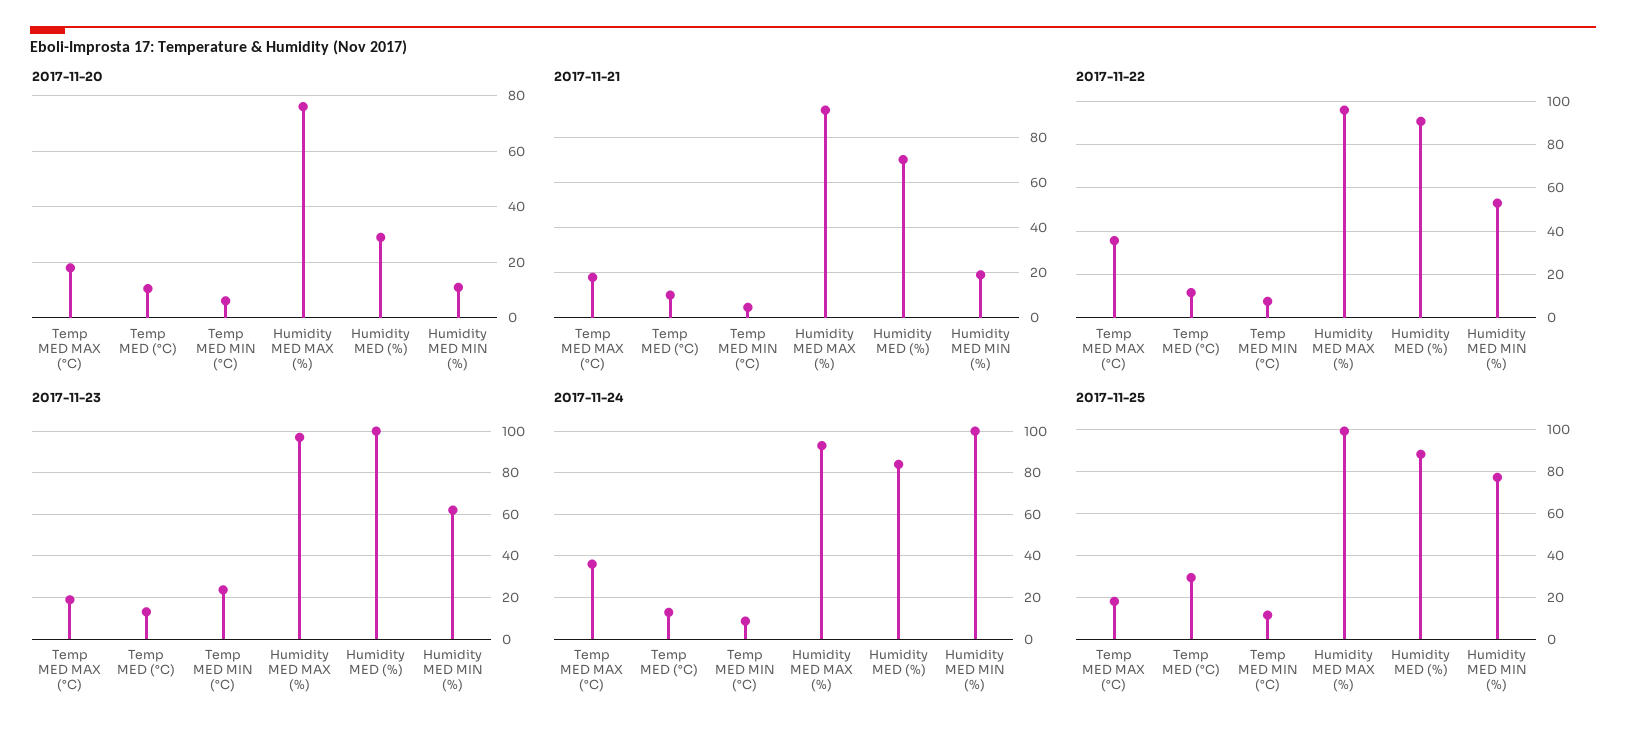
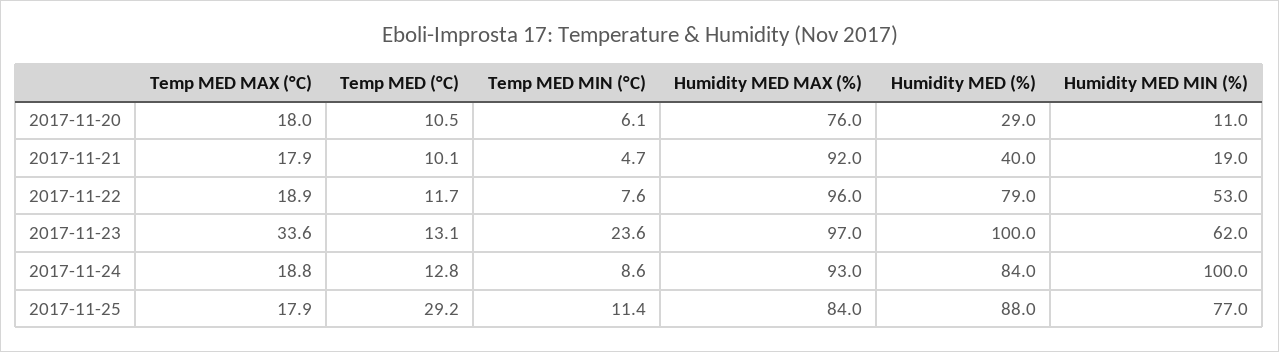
  {
    "2017-11-20": {
      "Temp MED MAX (°C)": 18,
      "Temp MED (°C)": 10.5,
      "Temp MED MIN (°C)": 6.1,
      "Humidity MED MAX (%)": 76,
      "Humidity MED (%)": 29,
      "Humidity MED MIN (%)": 11
    },
    "2017-11-21": {
      "Temp MED MAX (°C)": 17.9,
      "Temp MED (°C)": 10.1,
      "Temp MED MIN (°C)": 4.7,
      "Humidity MED MAX (%)": 92,
-     "Humidity MED (%)": 70,
+     "Humidity MED (%)": 40,
      "Humidity MED MIN (%)": 19
    },
    "2017-11-22": {
-     "Temp MED MAX (°C)": 35,
+     "Temp MED MAX (°C)": 18.9,
      "Temp MED (°C)": 11.7,
      "Temp MED MIN (°C)": 7.6,
      "Humidity MED MAX (%)": 96,
-     "Humidity MED (%)": 90,
+     "Humidity MED (%)": 79,
      "Humidity MED MIN (%)": 53
    },
    "2017-11-23": {
-     "Temp MED MAX (°C)": 20,
+     "Temp MED MAX (°C)": 33.6,
      "Temp MED (°C)": 13.1,
      "Temp MED MIN (°C)": 23.6,
      "Humidity MED MAX (%)": 97,
      "Humidity MED (%)": 100,
      "Humidity MED MIN (%)": 62
    },
    "2017-11-24": {
-     "Temp MED MAX (°C)": 35,
+     "Temp MED MAX (°C)": 18.8,
      "Temp MED (°C)": 12.8,
      "Temp MED MIN (°C)": 8.6,
      "Humidity MED MAX (%)": 93,
      "Humidity MED (%)": 84,
      "Humidity MED MIN (%)": 100
    },
    "2017-11-25": {
      "Temp MED MAX (°C)": 17.9,
      "Temp MED (°C)": 29.2,
      "Temp MED MIN (°C)": 11.4,
-     "Humidity MED MAX (%)": 100,
+     "Humidity MED MAX (%)": 84,
      "Humidity MED (%)": 88,
      "Humidity MED MIN (%)": 77
    }
  }

